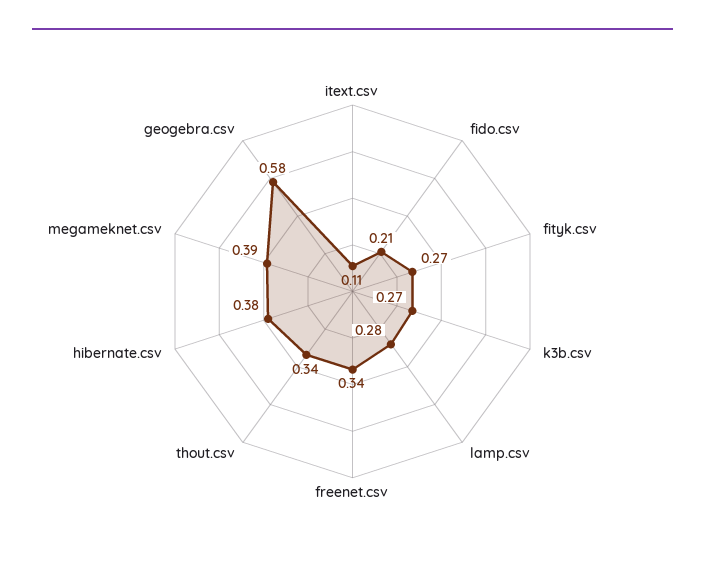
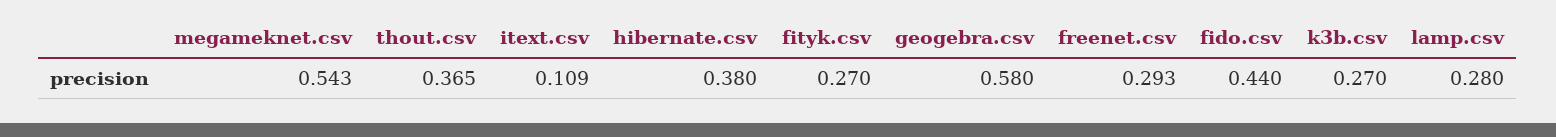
  {
    "itext.csv": 0.109,
-   "fido.csv": 0.21,
+   "fido.csv": 0.44,
    "fityk.csv": 0.27,
    "k3b.csv": 0.27,
    "lamp.csv": 0.28,
-   "freenet.csv": 0.34,
+   "freenet.csv": 0.293,
-   "thout.csv": 0.34,
+   "thout.csv": 0.365,
    "hibernate.csv": 0.38,
-   "megameknet.csv": 0.39,
+   "megameknet.csv": 0.543,
    "geogebra.csv": 0.58
  }

